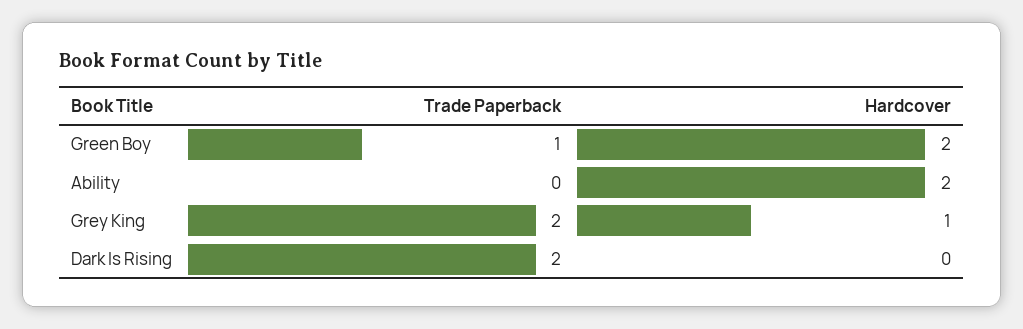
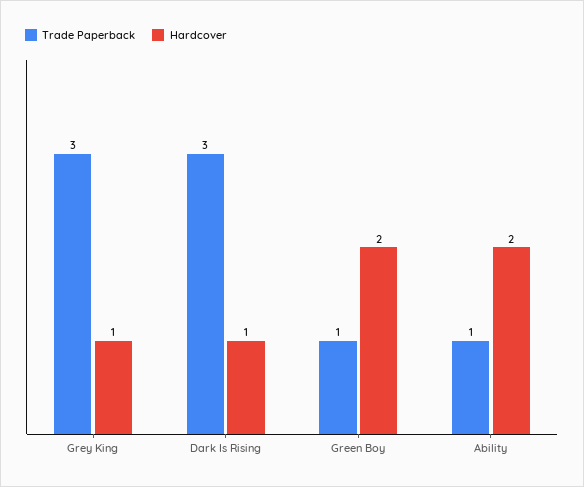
  {
    "Trade Paperback": {
      "Green Boy": 1,
-     "Ability": 0,
+     "Ability": 1,
-     "Grey King": 2,
+     "Grey King": 3,
-     "Dark Is Rising": 2
+     "Dark Is Rising": 3
    },
    "Hardcover": {
      "Green Boy": 2,
      "Ability": 2,
      "Grey King": 1,
-     "Dark Is Rising": 0
+     "Dark Is Rising": 1
    }
  }

